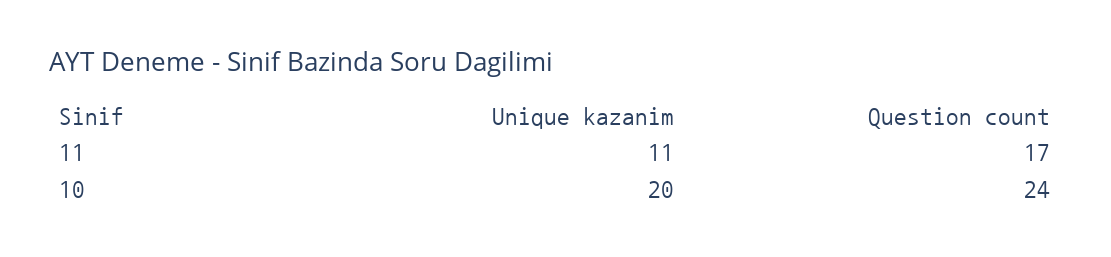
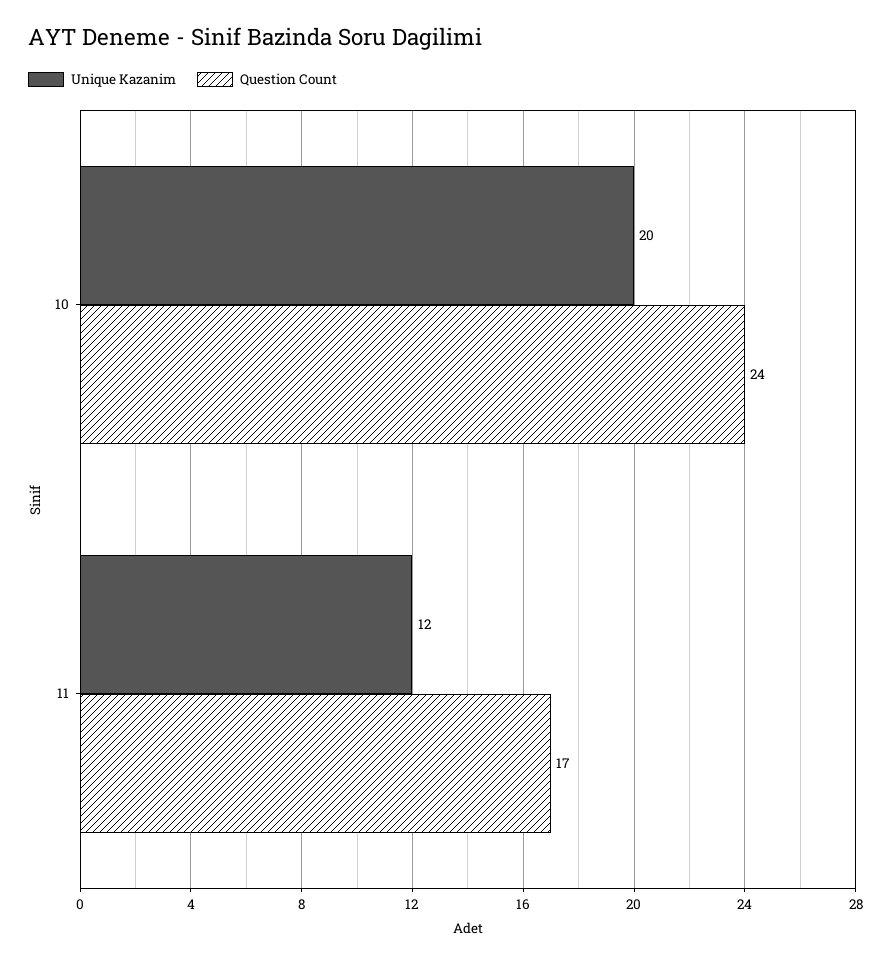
  {
    "Unique kazanim": {
-     "11": 11,
+     "11": 12,
      "10": 20
    },
    "Question count": {
      "11": 17,
      "10": 24
    }
  }

